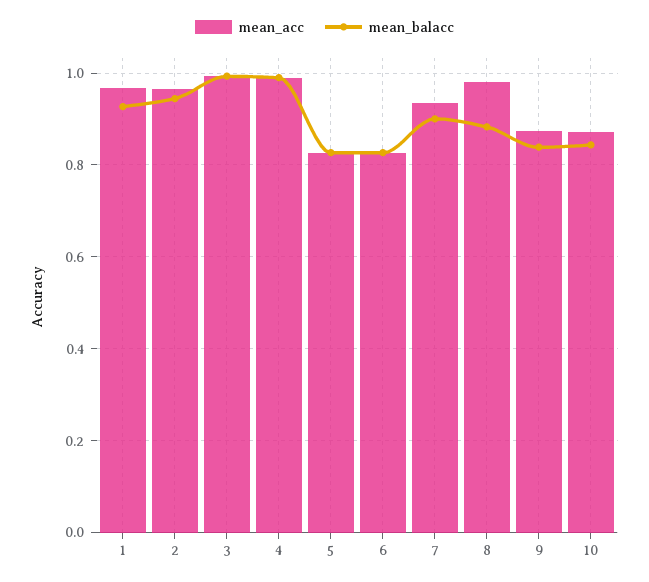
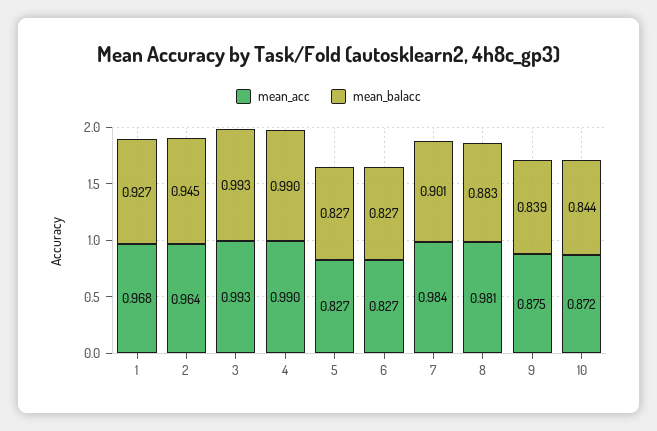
  {
    "mean_acc": {
      "1": 0.968,
      "2": 0.964,
      "3": 0.993,
      "4": 0.99,
      "5": 0.827,
      "6": 0.827,
-     "7": 0.94,
+     "7": 0.984,
      "8": 0.981,
      "9": 0.875,
      "10": 0.872
    },
    "mean_balacc": {
      "1": 0.927,
      "2": 0.945,
      "3": 0.993,
      "4": 0.99,
      "5": 0.827,
      "6": 0.827,
      "7": 0.901,
      "8": 0.883,
      "9": 0.839,
      "10": 0.844
    }
  }

